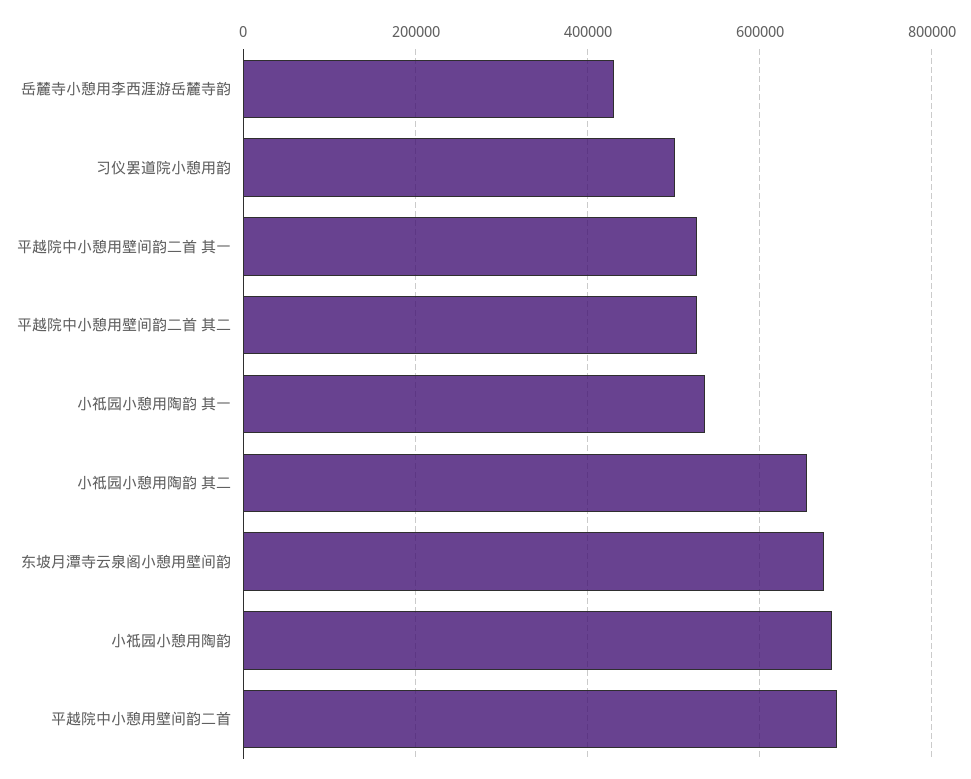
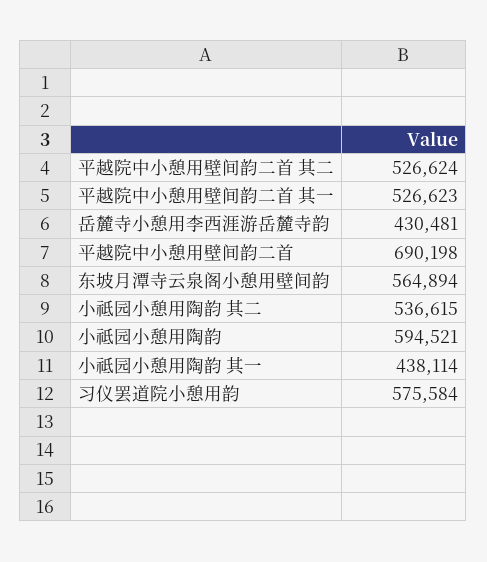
  {
    "岳麓寺小憩用李西涯游岳麓寺韵": 430481,
-   "习仪罢道院小憩用韵": 500000,
+   "习仪罢道院小憩用韵": 575584,
    "平越院中小憩用壁间韵二首 其一": 526623,
    "平越院中小憩用壁间韵二首 其二": 526624,
-   "小祗园小憩用陶韵 其一": 540000,
+   "小祗园小憩用陶韵 其一": 438114,
-   "小祗园小憩用陶韵 其二": 660000,
+   "小祗园小憩用陶韵 其二": 536615,
-   "东坡月潭寺云泉阁小憩用壁间韵": 680000,
+   "东坡月潭寺云泉阁小憩用壁间韵": 564894,
-   "小祗园小憩用陶韵": 680000,
+   "小祗园小憩用陶韵": 594521,
    "平越院中小憩用壁间韵二首": 690198
  }

